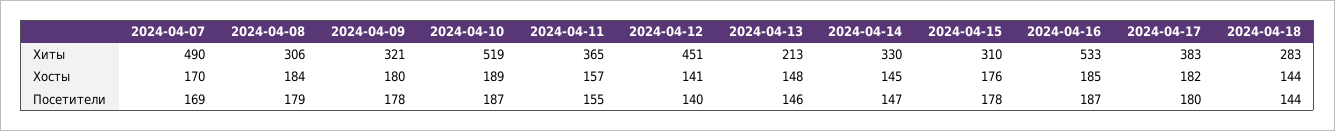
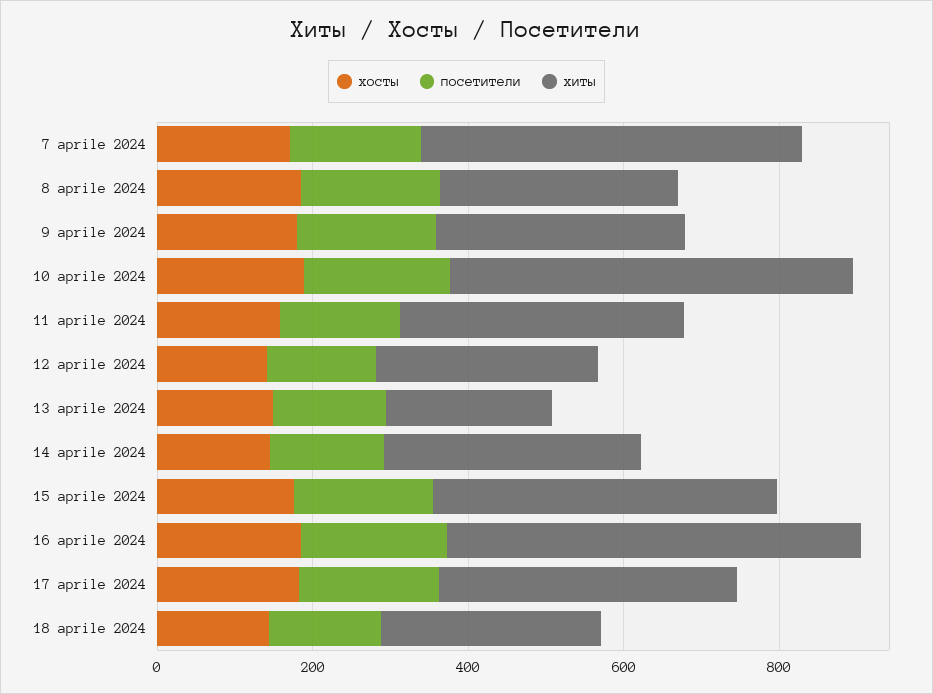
  {
    "Хиты": {
      "2024-04-07": 490,
      "2024-04-08": 306,
      "2024-04-09": 321,
      "2024-04-10": 519,
      "2024-04-11": 365,
-     "2024-04-12": 451,
+     "2024-04-12": 300,
      "2024-04-13": 213,
      "2024-04-14": 330,
-     "2024-04-15": 310,
+     "2024-04-15": 450,
      "2024-04-16": 533,
      "2024-04-17": 383,
      "2024-04-18": 283
    },
    "Хосты": {
      "2024-04-07": 170,
      "2024-04-08": 184,
      "2024-04-09": 180,
      "2024-04-10": 189,
      "2024-04-11": 157,
      "2024-04-12": 141,
      "2024-04-13": 148,
      "2024-04-14": 145,
      "2024-04-15": 176,
      "2024-04-16": 185,
      "2024-04-17": 182,
      "2024-04-18": 144
    },
    "Посетители": {
      "2024-04-07": 169,
      "2024-04-08": 179,
      "2024-04-09": 178,
      "2024-04-10": 187,
      "2024-04-11": 155,
      "2024-04-12": 140,
      "2024-04-13": 146,
      "2024-04-14": 147,
      "2024-04-15": 178,
      "2024-04-16": 187,
      "2024-04-17": 180,
      "2024-04-18": 144
    }
  }

